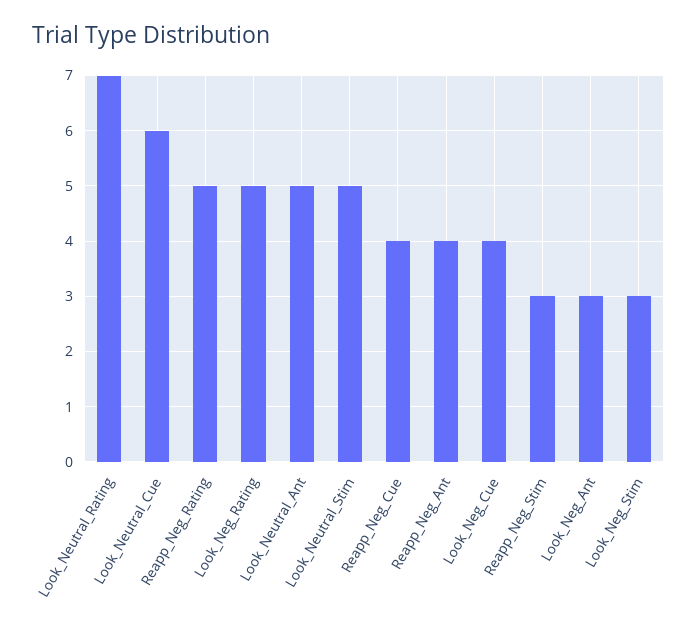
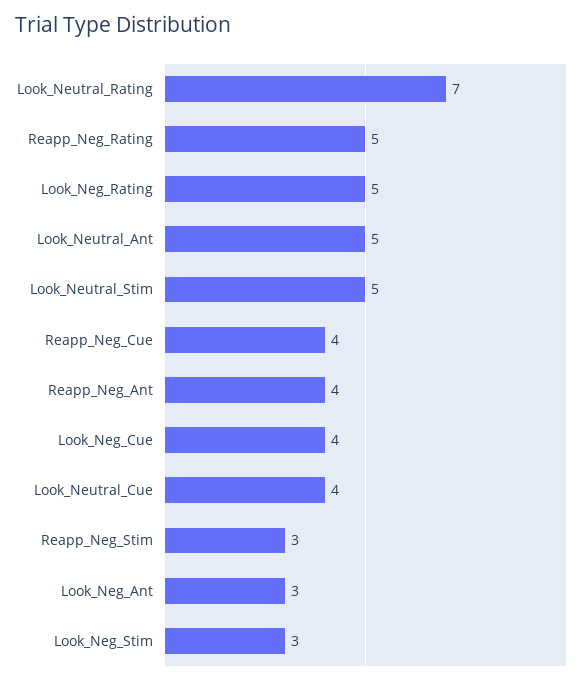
  {
    "Look_Neutral_Rating": 7,
-   "Look_Neutral_Cue": 6,
+   "Look_Neutral_Cue": 4,
    "Reapp_Neg_Rating": 5,
    "Look_Neg_Rating": 5,
    "Look_Neutral_Ant": 5,
    "Look_Neutral_Stim": 5,
    "Reapp_Neg_Cue": 4,
    "Reapp_Neg_Ant": 4,
    "Look_Neg_Cue": 4,
    "Reapp_Neg_Stim": 3,
    "Look_Neg_Ant": 3,
    "Look_Neg_Stim": 3
  }

